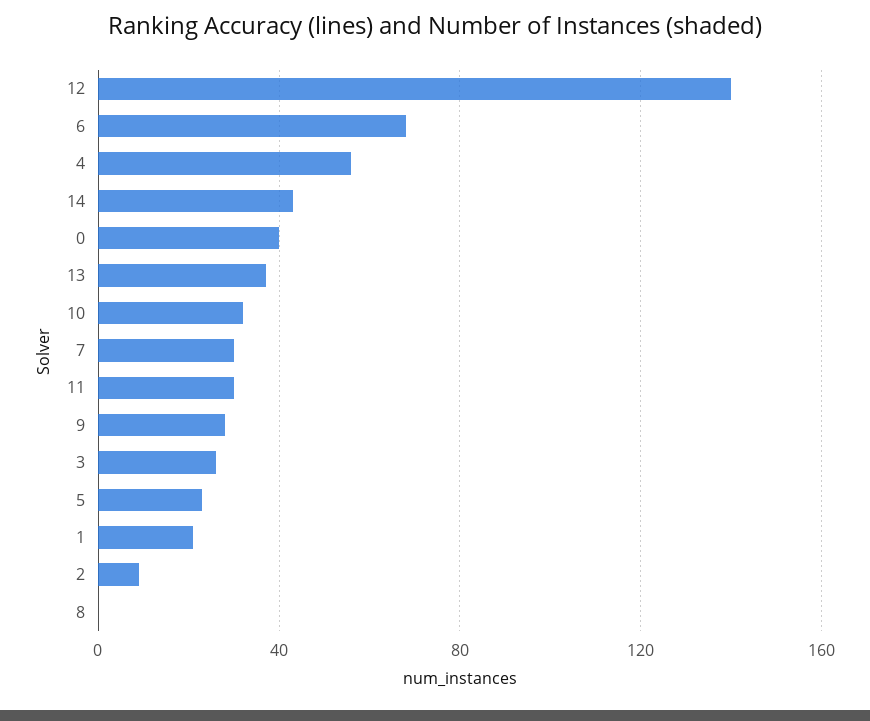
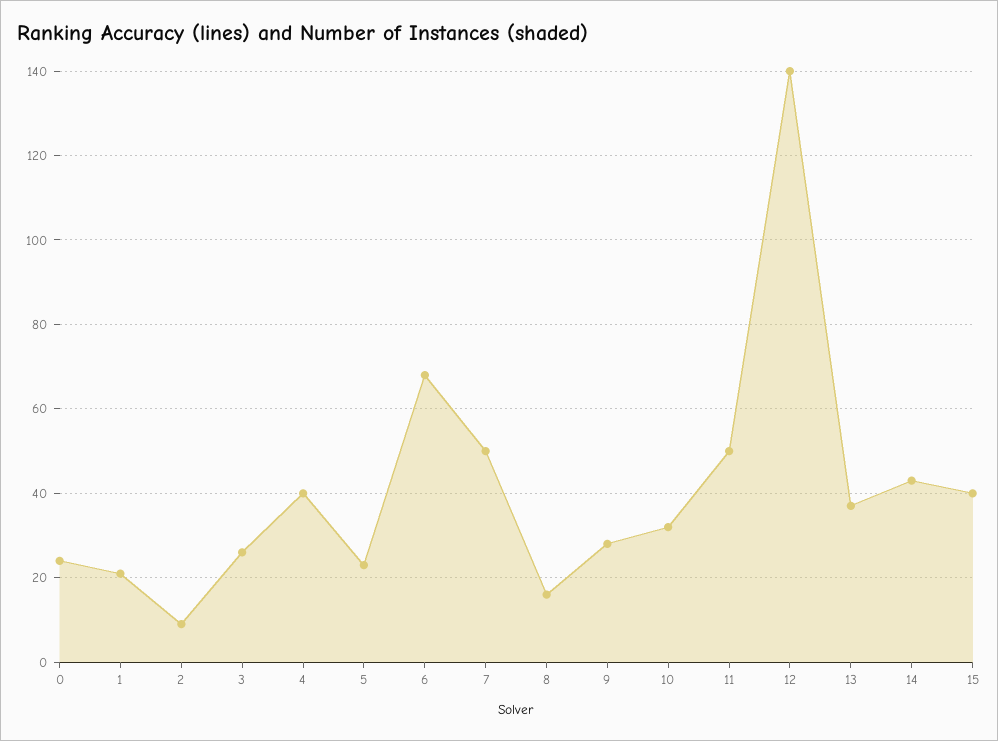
  {
    "12": 140,
    "6": 70,
-   "4": 55,
+   "4": 40,
    "14": 45,
-   "0": 40,
+   "0": 25,
    "13": 35,
    "10": 30,
-   "7": 30,
+   "7": 50,
-   "11": 30,
+   "11": 50,
    "9": 30,
    "3": 25,
    "5": 25,
    "1": 20,
    "2": 10,
-   "8": 0
+   "8": 15,
+   "15": 40
  }

